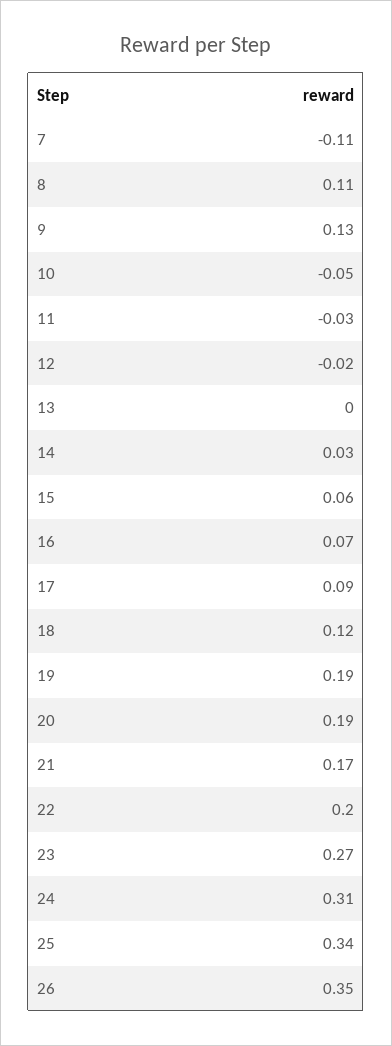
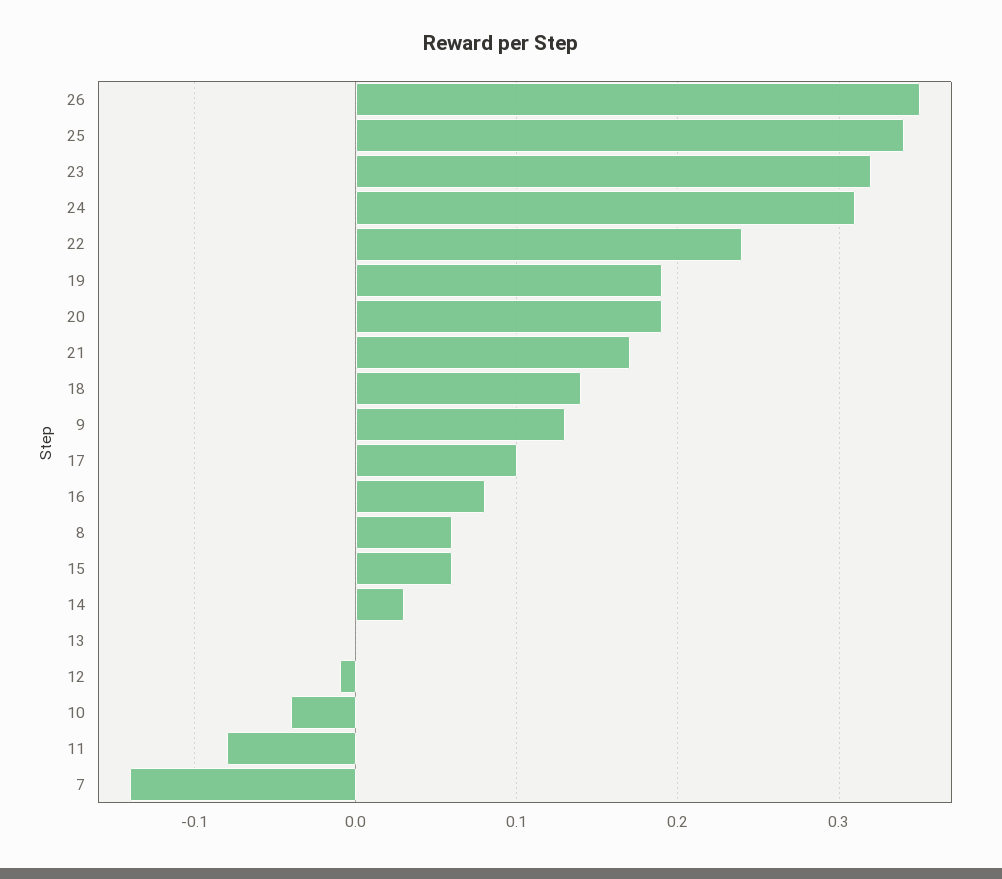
  {
-   "7": -0.11,
+   "7": -0.14,
-   "8": 0.11,
+   "8": 0.06,
    "9": 0.13,
-   "10": -0.05,
+   "10": -0.04,
-   "11": -0.03,
+   "11": -0.08,
-   "12": -0.02,
+   "12": -0.01,
    "13": 0,
    "14": 0.03,
    "15": 0.06,
-   "16": 0.07,
+   "16": 0.08,
-   "17": 0.09,
+   "17": 0.1,
-   "18": 0.12,
+   "18": 0.14,
    "19": 0.19,
    "20": 0.19,
    "21": 0.17,
-   "22": 0.2,
+   "22": 0.24,
-   "23": 0.27,
+   "23": 0.32,
    "24": 0.31,
    "25": 0.34,
    "26": 0.35
  }

